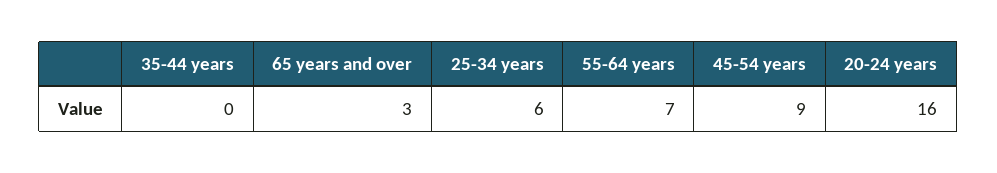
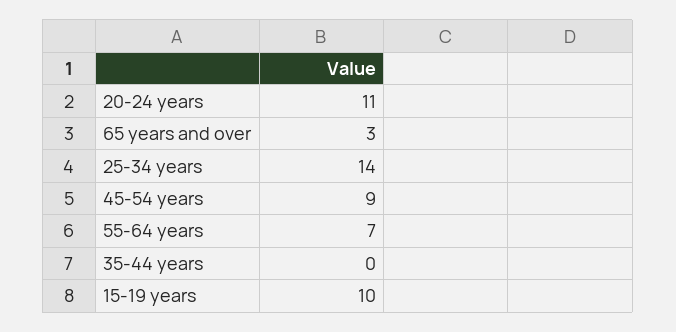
  {
    "35-44 years": 0,
    "65 years and over": 3,
-   "25-34 years": 6,
+   "25-34 years": 14,
    "55-64 years": 7,
    "45-54 years": 9,
-   "20-24 years": 16
+   "20-24 years": 11,
+   "15-19 years": 10
  }

